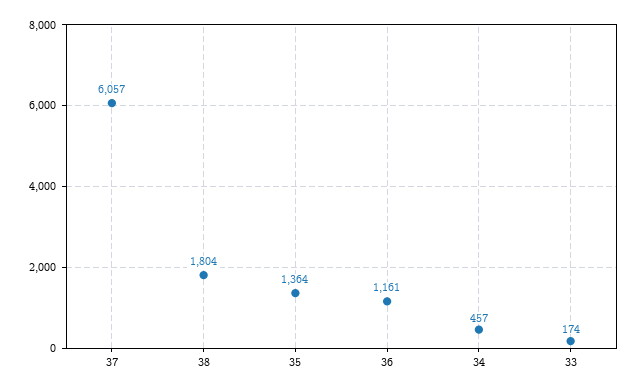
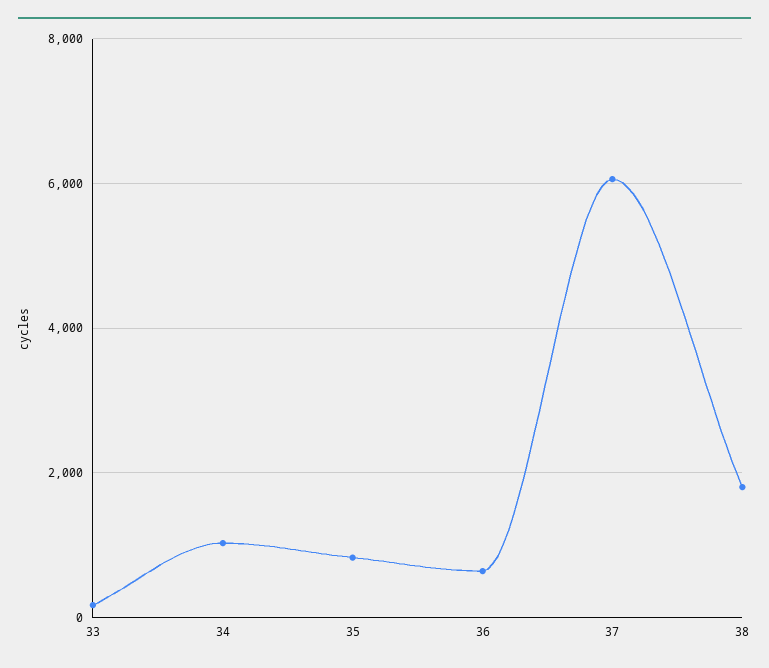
  {
    "37": 6057,
    "38": 1804,
-   "35": 1364,
+   "35": 800,
-   "36": 1161,
+   "36": 600,
-   "34": 457,
+   "34": 1000,
    "33": 174
  }

